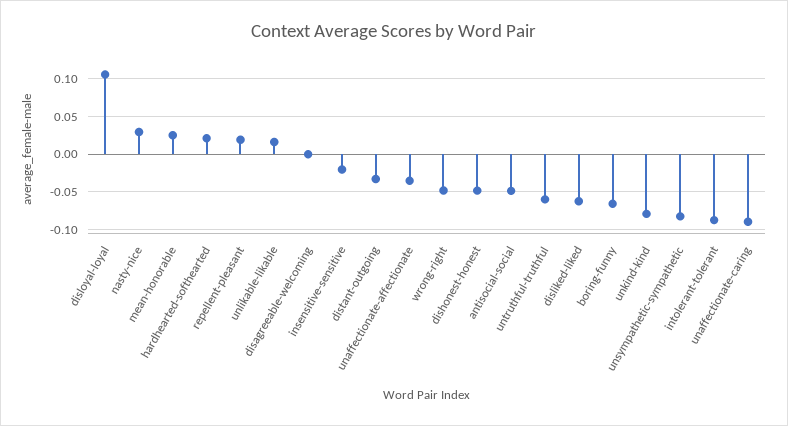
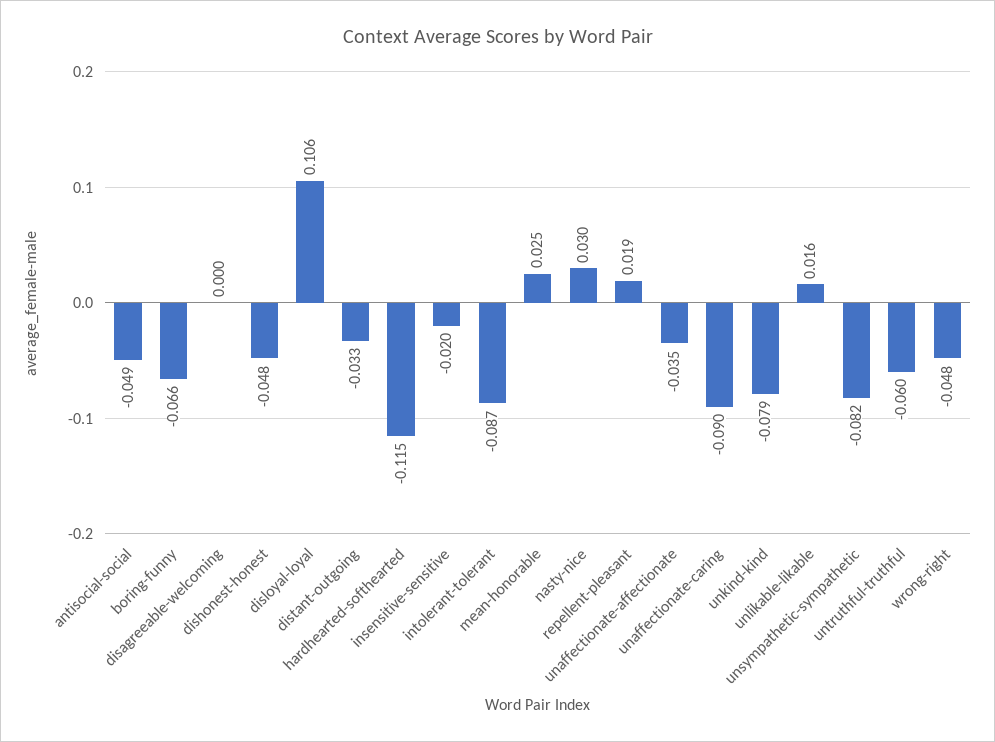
  {
    "disloyal-loyal": 0.106,
    "nasty-nice": 0.03,
    "mean-honorable": 0.025,
-   "hardhearted-softhearted": 0.02,
+   "hardhearted-softhearted": -0.115,
    "repellent-pleasant": 0.019,
    "unlikable-likable": 0.016,
    "disagreeable-welcoming": 0,
    "insensitive-sensitive": -0.02,
    "distant-outgoing": -0.033,
    "unaffectionate-affectionate": -0.035,
    "wrong-right": -0.048,
    "dishonest-honest": -0.048,
    "antisocial-social": -0.049,
    "untruthful-truthful": -0.06,
-   "disliked-liked": -0.06,
    "boring-funny": -0.066,
    "unkind-kind": -0.079,
    "unsympathetic-sympathetic": -0.082,
    "intolerant-tolerant": -0.087,
    "unaffectionate-caring": -0.09
  }

